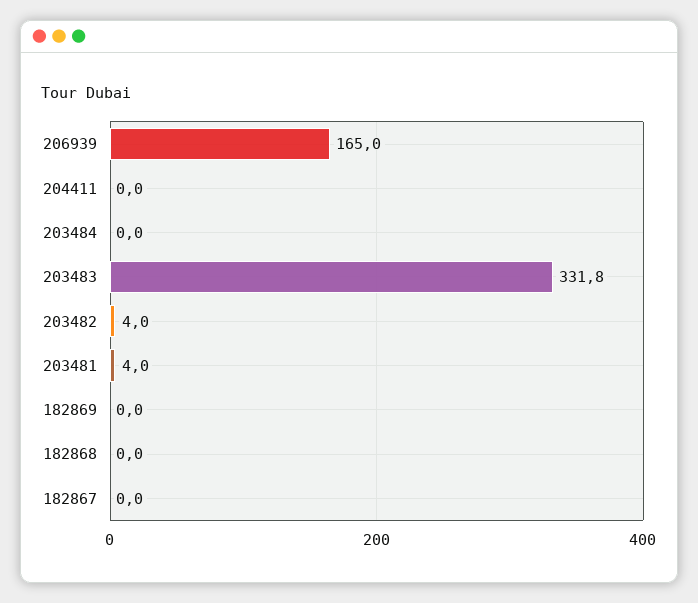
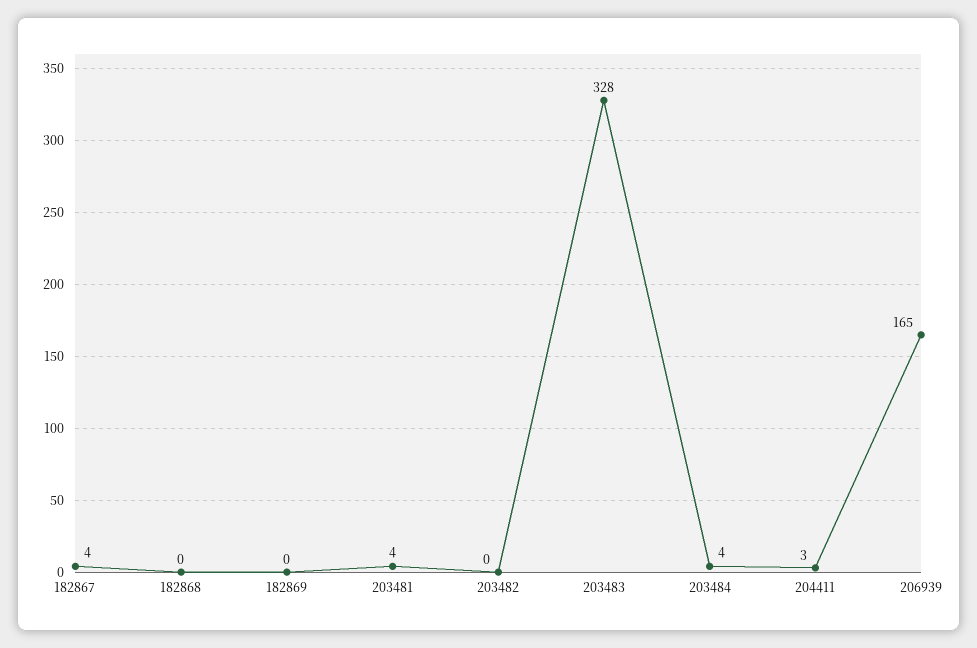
  {
    "206939": 165,
-   "204411": 0,
+   "204411": 3,
-   "203484": 0,
+   "203484": 4,
-   "203483": 331.8,
+   "203483": 328,
-   "203482": 4,
+   "203482": 0,
    "203481": 4,
    "182869": 0,
    "182868": 0,
-   "182867": 0
+   "182867": 4
  }

